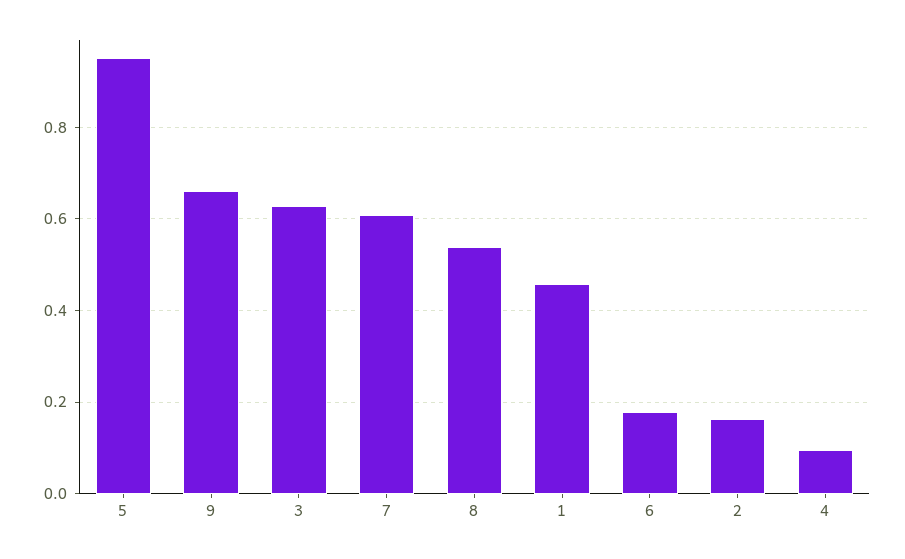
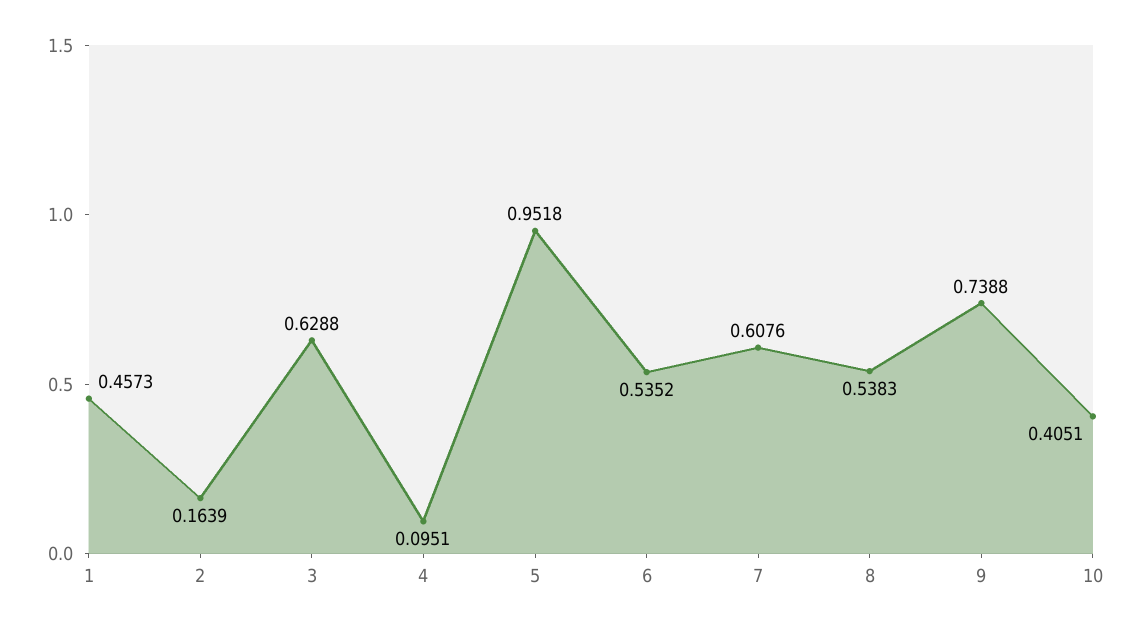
  {
    "5": 0.9518,
-   "9": 0.66,
+   "9": 0.7388,
    "3": 0.6288,
    "7": 0.6076,
    "8": 0.5383,
    "1": 0.4573,
-   "6": 0.18,
+   "6": 0.5352,
    "2": 0.1639,
-   "4": 0.0951
+   "4": 0.0951,
+   "10": 0.4051
  }

